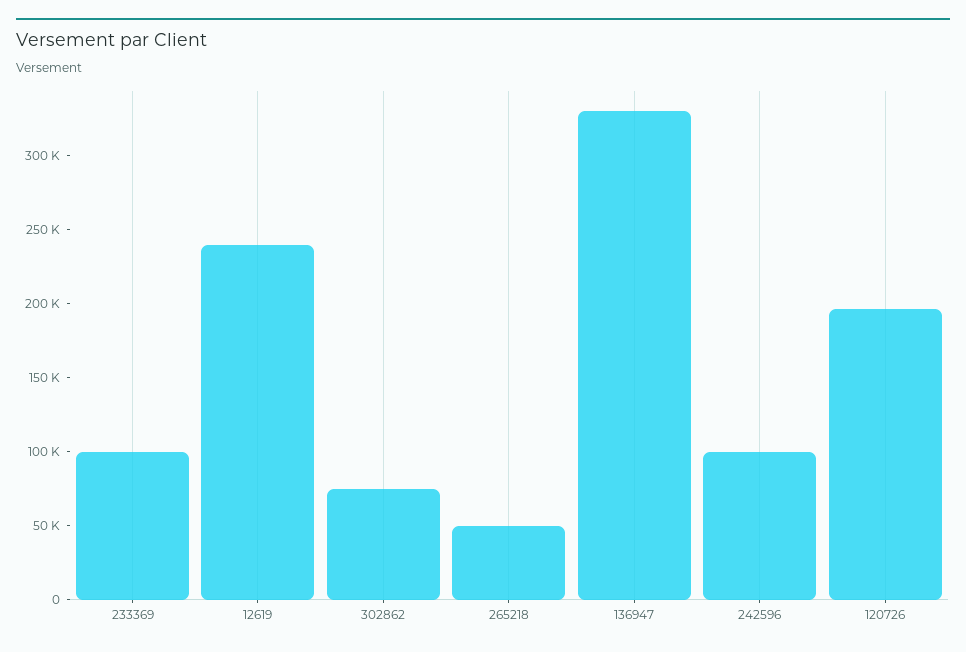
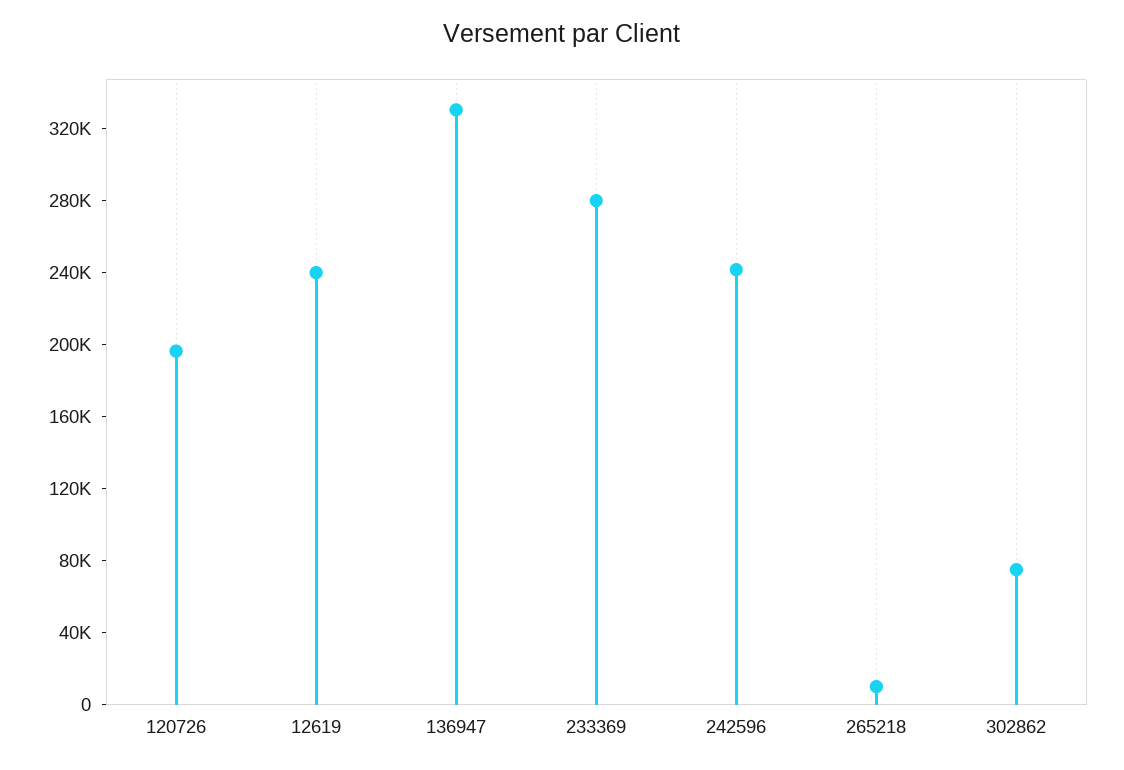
  {
-   "233369": 100000,
+   "233369": 280000,
    "12619": 240000,
    "302862": 80000,
-   "265218": 50000,
+   "265218": 10000,
    "136947": 330000,
-   "242596": 100000,
+   "242596": 240000,
    "120726": 200000
  }

